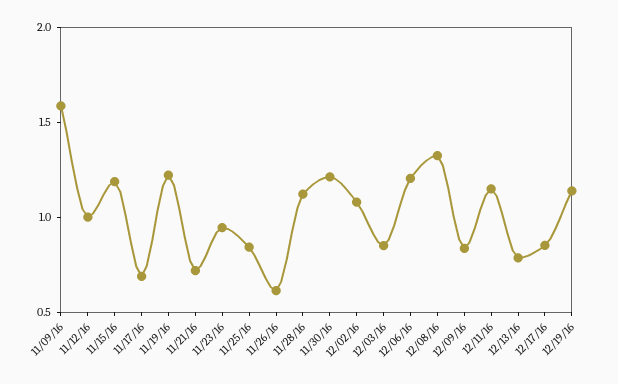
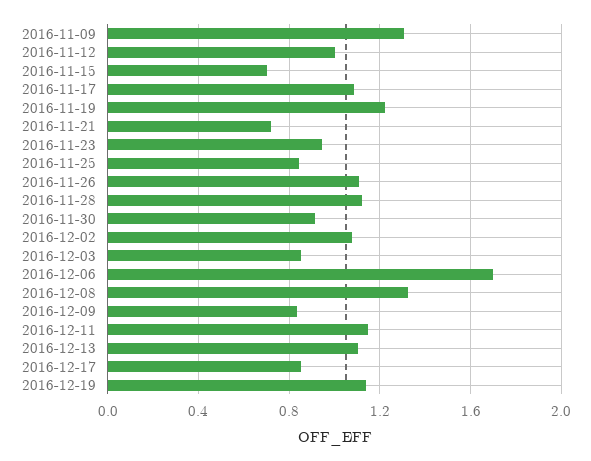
  {
-   "11/09/16": 1.6,
+   "11/09/16": 1.3,
    "11/12/16": 1,
-   "11/15/16": 1.2,
+   "11/15/16": 0.7,
-   "11/17/16": 0.7,
+   "11/17/16": 1.1,
    "11/19/16": 1.2,
    "11/21/16": 0.7,
    "11/23/16": 0.95,
    "11/25/16": 0.85,
-   "11/26/16": 0.6,
+   "11/26/16": 1.1,
    "11/28/16": 1.1,
-   "11/30/16": 1.2,
+   "11/30/16": 0.9,
    "12/02/16": 1.1,
    "12/03/16": 0.85,
-   "12/06/16": 1.2,
+   "12/06/16": 1.7,
    "12/08/16": 1.35,
    "12/09/16": 0.85,
    "12/11/16": 1.15,
-   "12/13/16": 0.8,
+   "12/13/16": 1.1,
    "12/17/16": 0.85,
    "12/19/16": 1.15
  }

